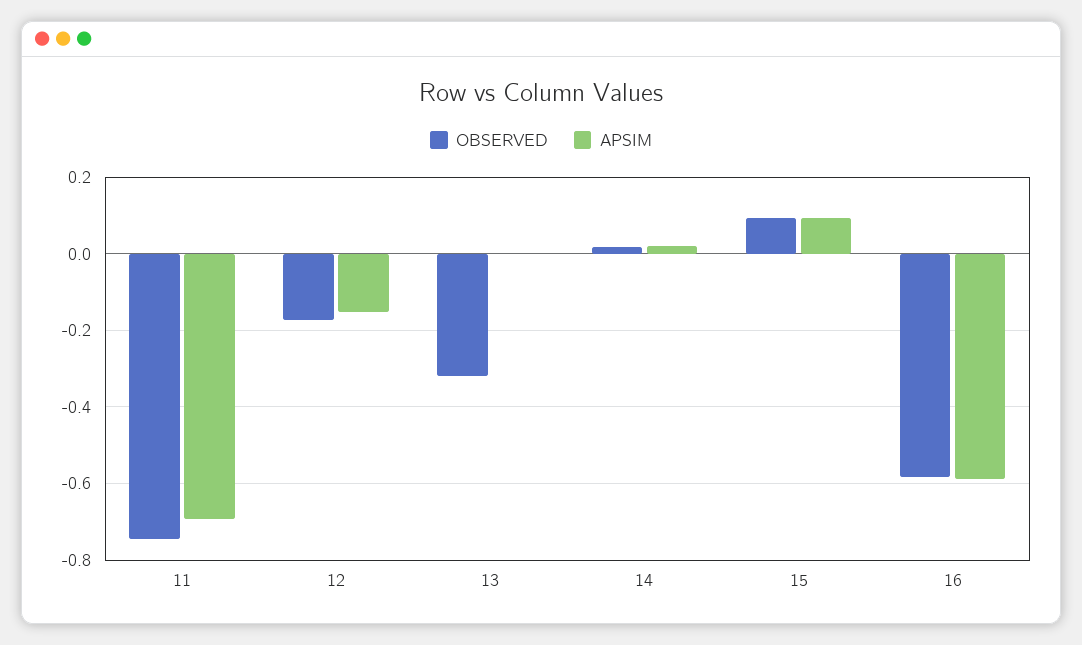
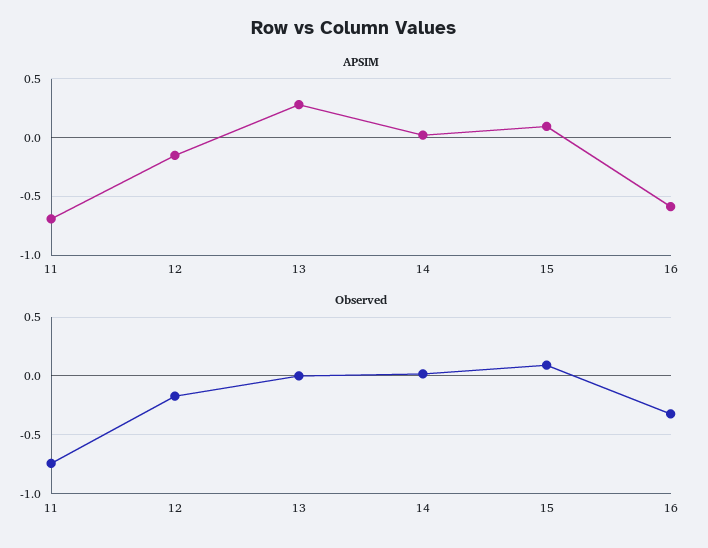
  {
    "OBSERVED": {
      "11": -0.74,
      "12": -0.18,
-     "13": -0.32,
+     "13": 0,
      "14": 0.02,
      "15": 0.1,
-     "16": -0.58
+     "16": -0.3
    },
    "APSIM": {
      "11": -0.7,
      "12": -0.16,
-     "13": 0,
+     "13": 0.3,
      "14": 0.02,
      "15": 0.1,
      "16": -0.58
    }
  }

